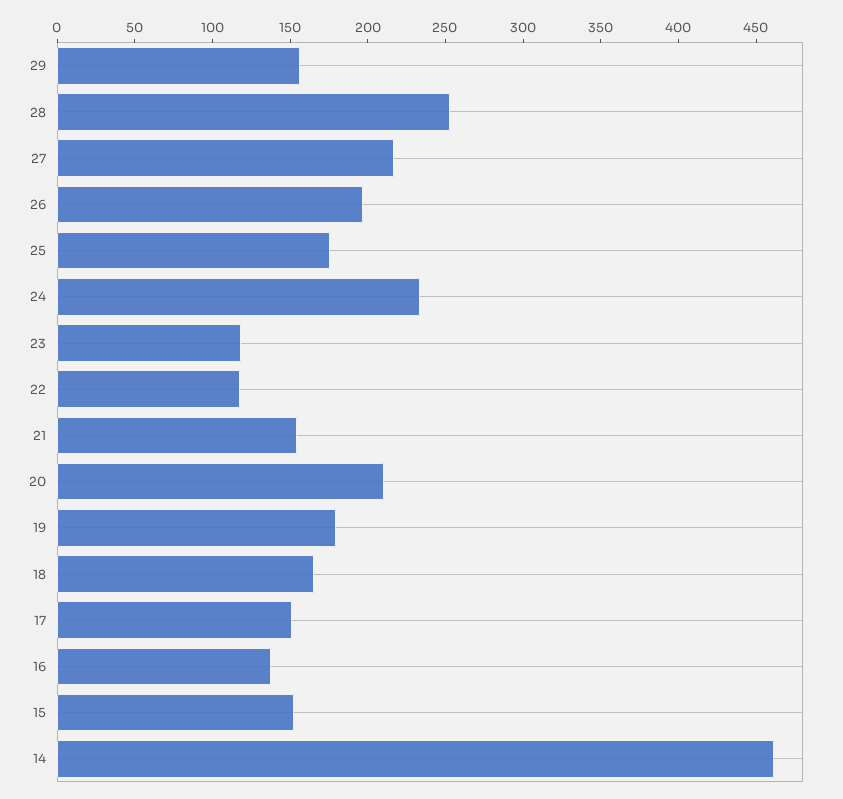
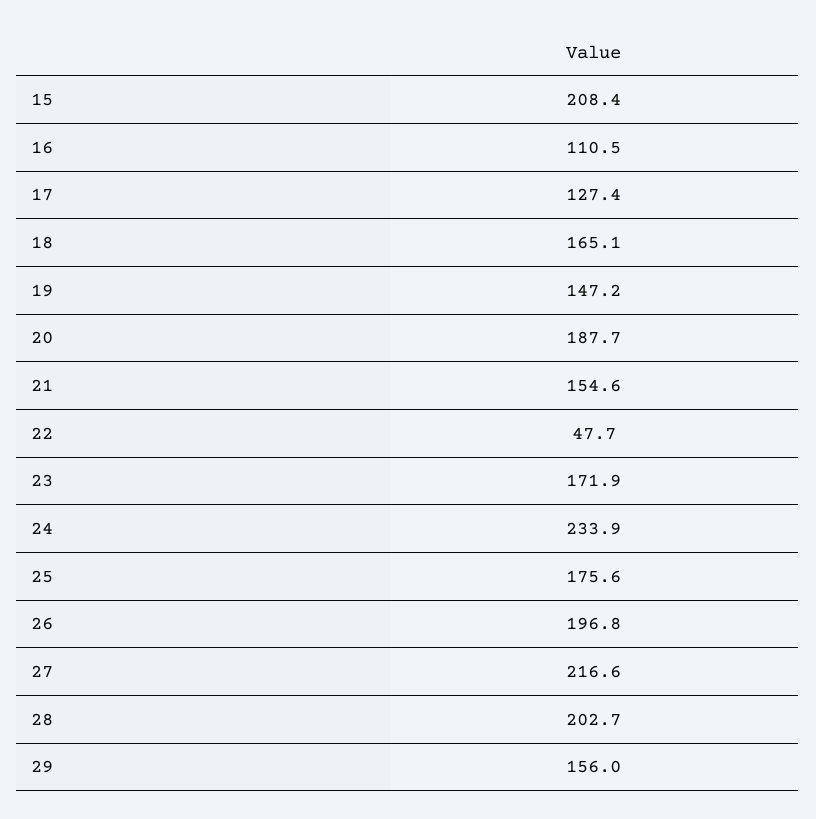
  {
    "29": 156,
-   "28": 250,
+   "28": 202.7,
    "27": 216.6,
    "26": 196.8,
    "25": 175.6,
    "24": 233.9,
-   "23": 120,
+   "23": 171.9,
-   "22": 120,
+   "22": 47.7,
    "21": 154.6,
-   "20": 210,
+   "20": 187.7,
-   "19": 180,
+   "19": 147.2,
    "18": 165.1,
-   "17": 150,
+   "17": 127.4,
-   "16": 140,
+   "16": 110.5,
-   "15": 150,
+   "15": 208.4
-   "14": 460
  }

